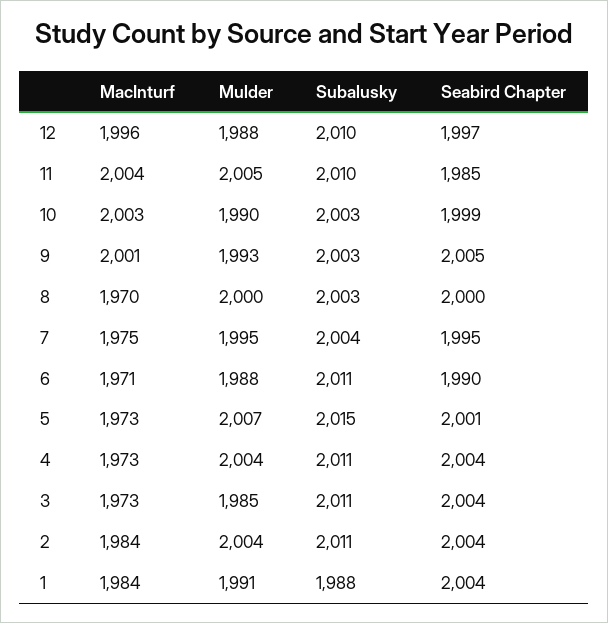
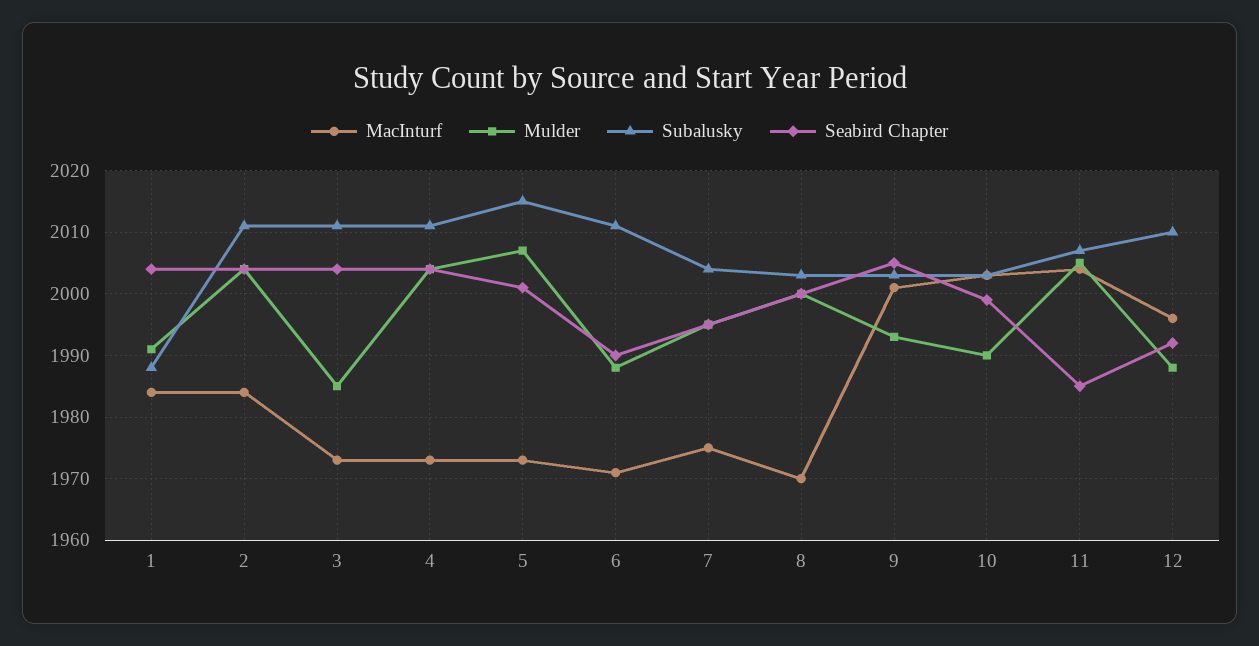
  {
    "MacInturf": {
      "12": 1996,
      "11": 2004,
      "10": 2003,
      "9": 2001,
      "8": 1970,
      "7": 1975,
      "6": 1971,
      "5": 1973,
      "4": 1973,
      "3": 1973,
      "2": 1984,
      "1": 1984
    },
    "Mulder": {
      "12": 1988,
      "11": 2005,
      "10": 1990,
      "9": 1993,
      "8": 2000,
      "7": 1995,
      "6": 1988,
      "5": 2007,
      "4": 2004,
      "3": 1985,
      "2": 2004,
      "1": 1991
    },
    "Subalusky": {
      "12": 2010,
-     "11": 2010,
+     "11": 2007,
      "10": 2003,
      "9": 2003,
      "8": 2003,
      "7": 2004,
      "6": 2011,
      "5": 2015,
      "4": 2011,
      "3": 2011,
      "2": 2011,
      "1": 1988
    },
    "Seabird Chapter": {
-     "12": 1997,
+     "12": 1992,
      "11": 1985,
      "10": 1999,
      "9": 2005,
      "8": 2000,
      "7": 1995,
      "6": 1990,
      "5": 2001,
      "4": 2004,
      "3": 2004,
      "2": 2004,
      "1": 2004
    }
  }

